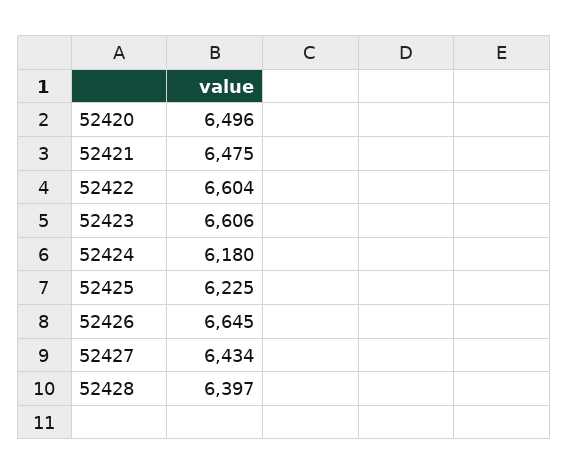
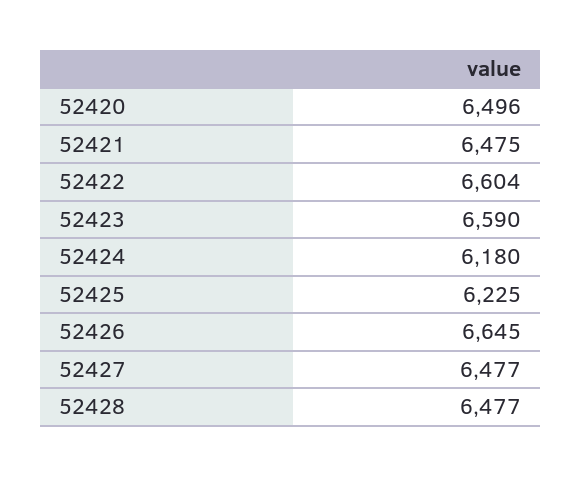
  {
    "52420": 6496,
    "52421": 6475,
    "52422": 6604,
-   "52423": 6606,
+   "52423": 6590,
    "52424": 6180,
    "52425": 6225,
    "52426": 6645,
-   "52427": 6434,
+   "52427": 6477,
-   "52428": 6397
+   "52428": 6477
  }

